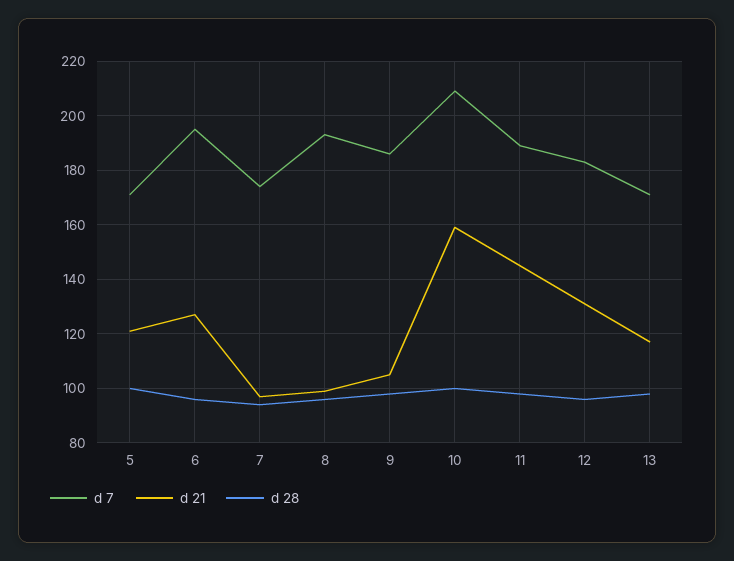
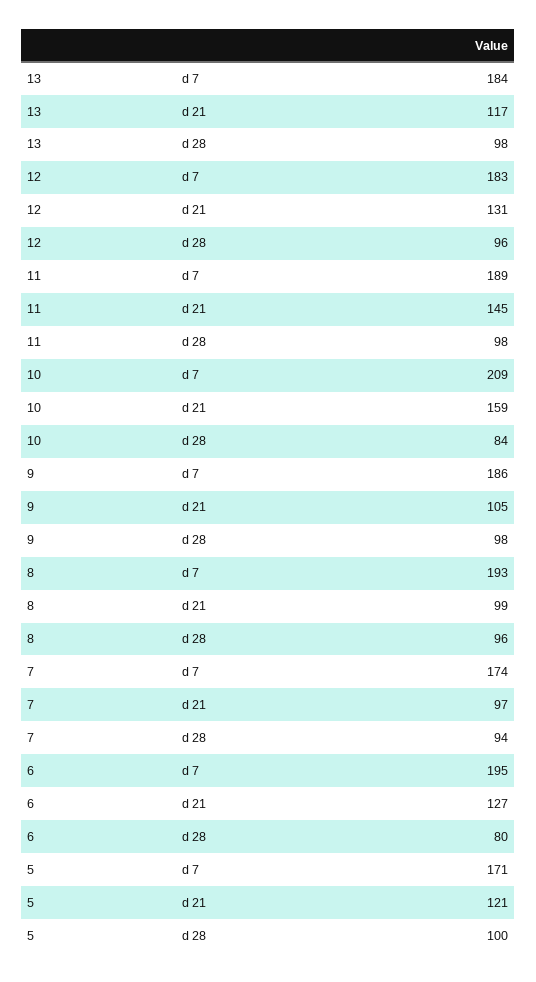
  {
    "d 7": {
      "5": 171,
      "6": 195,
      "7": 174,
      "8": 193,
      "9": 186,
      "10": 209,
      "11": 189,
      "12": 183,
-     "13": 170
+     "13": 184
    },
    "d 21": {
      "5": 121,
      "6": 127,
      "7": 97,
      "8": 99,
      "9": 105,
      "10": 159,
      "11": 145,
      "12": 131,
      "13": 117
    },
    "d 28": {
      "5": 100,
-     "6": 95,
+     "6": 80,
      "7": 94,
      "8": 96,
      "9": 98,
-     "10": 100,
+     "10": 84,
      "11": 98,
      "12": 96,
      "13": 98
    }
  }

